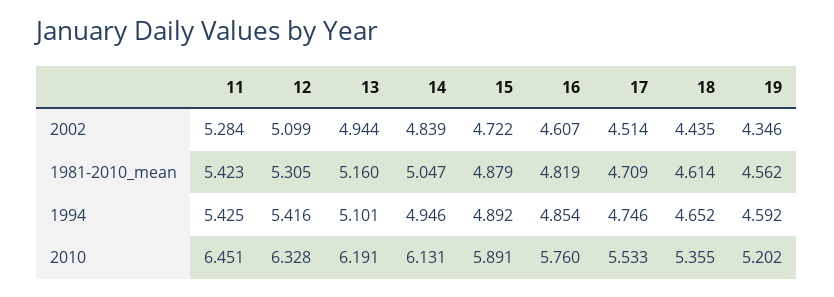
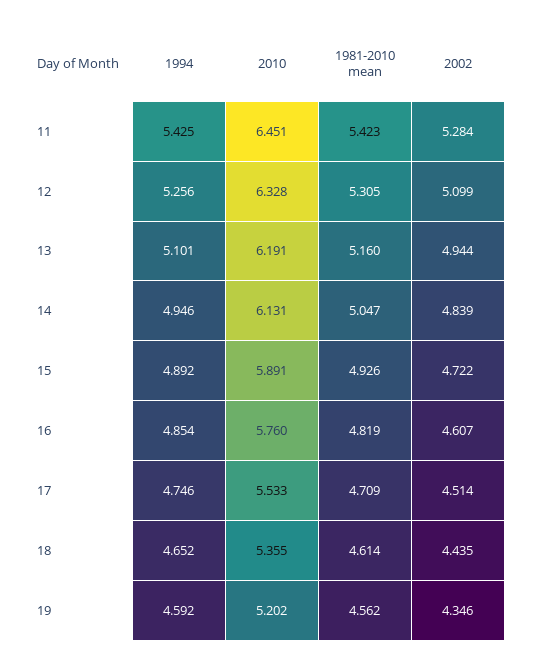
  {
    "11": {
      "2002": 5.284,
      "1981-2010_mean": 5.423,
      "1994": 5.425,
      "2010": 6.451
    },
    "12": {
      "2002": 5.099,
      "1981-2010_mean": 5.305,
-     "1994": 5.416,
+     "1994": 5.256,
      "2010": 6.328
    },
    "13": {
      "2002": 4.944,
      "1981-2010_mean": 5.16,
      "1994": 5.101,
      "2010": 6.191
    },
    "14": {
      "2002": 4.839,
      "1981-2010_mean": 5.047,
      "1994": 4.946,
      "2010": 6.131
    },
    "15": {
      "2002": 4.722,
-     "1981-2010_mean": 4.879,
+     "1981-2010_mean": 4.926,
      "1994": 4.892,
      "2010": 5.891
    },
    "16": {
      "2002": 4.607,
      "1981-2010_mean": 4.819,
      "1994": 4.854,
      "2010": 5.76
    },
    "17": {
      "2002": 4.514,
      "1981-2010_mean": 4.709,
      "1994": 4.746,
      "2010": 5.533
    },
    "18": {
      "2002": 4.435,
      "1981-2010_mean": 4.614,
      "1994": 4.652,
      "2010": 5.355
    },
    "19": {
      "2002": 4.346,
      "1981-2010_mean": 4.562,
      "1994": 4.592,
      "2010": 5.202
    }
  }

